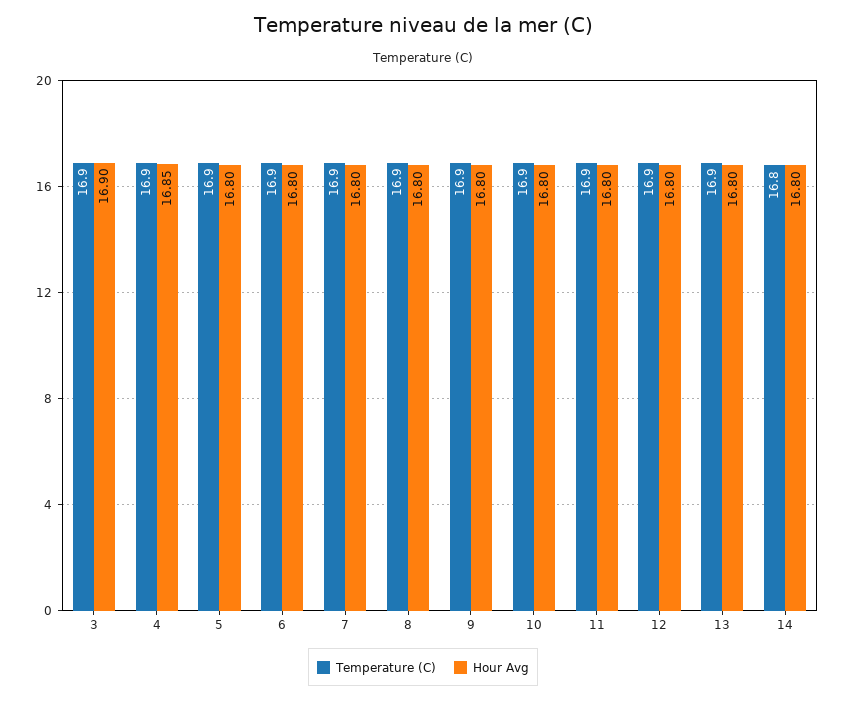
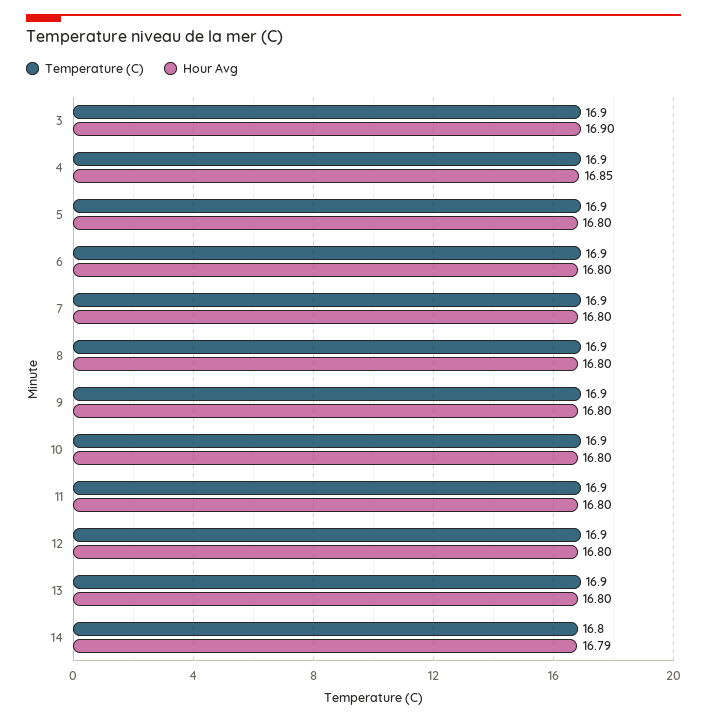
  {
    "Temperature (C)": {
      "3": 16.9,
      "4": 16.9,
      "5": 16.9,
      "6": 16.9,
      "7": 16.9,
      "8": 16.9,
      "9": 16.9,
      "10": 16.9,
      "11": 16.9,
      "12": 16.9,
      "13": 16.9,
      "14": 16.8
    },
    "Hour Avg": {
      "3": 16.9,
      "4": 16.85,
      "5": 16.8,
      "6": 16.8,
      "7": 16.8,
      "8": 16.8,
      "9": 16.8,
      "10": 16.8,
      "11": 16.8,
      "12": 16.8,
      "13": 16.8,
-     "14": 16.8
+     "14": 16.79
    }
  }

